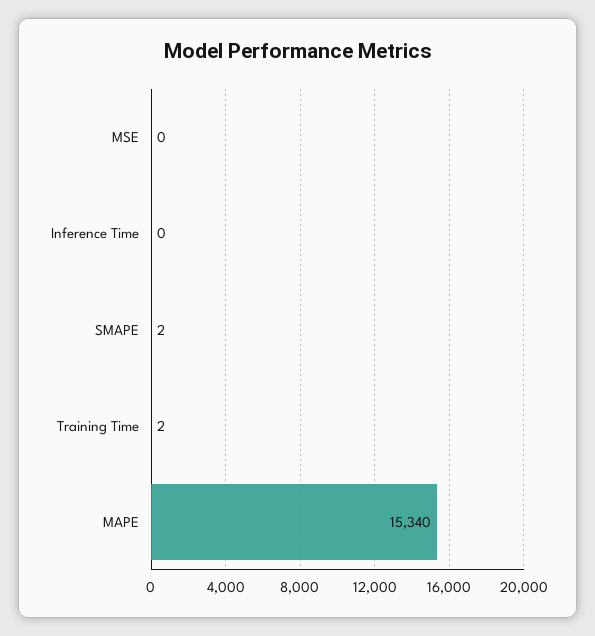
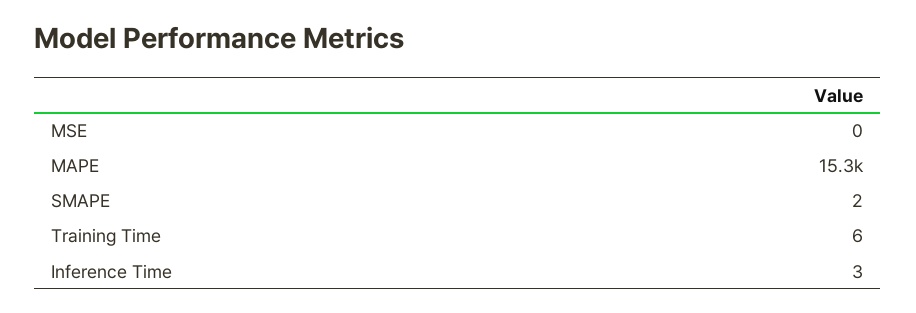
  {
    "MSE": 0,
-   "Inference Time": 0,
+   "Inference Time": 3,
    "SMAPE": 2,
-   "Training Time": 2,
+   "Training Time": 6,
    "MAPE": 15340
  }

